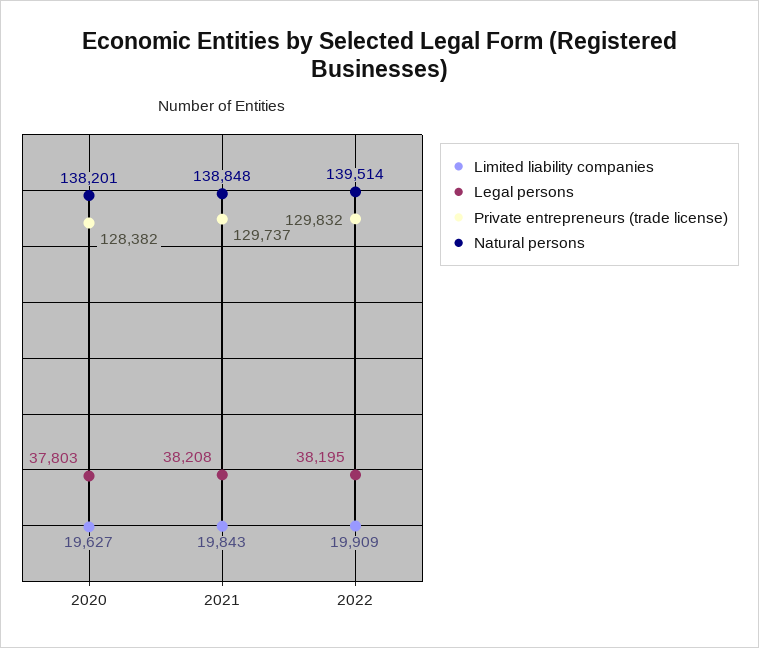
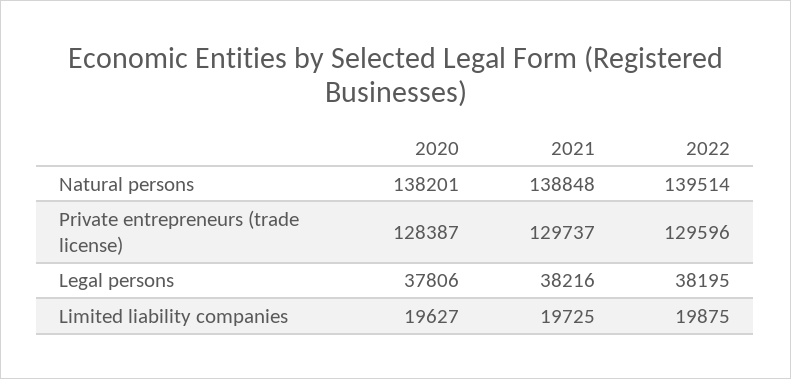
  {
    "Limited liability companies": {
      "2020": 19627,
-     "2021": 19843,
+     "2021": 19725,
-     "2022": 19909
+     "2022": 19875
    },
    "Legal persons": {
-     "2020": 37803,
+     "2020": 37806,
-     "2021": 38208,
+     "2021": 38216,
      "2022": 38195
    },
    "Private entrepreneurs (trade license)": {
-     "2020": 128382,
+     "2020": 128387,
      "2021": 129737,
-     "2022": 129832
+     "2022": 129596
    },
    "Natural persons": {
      "2020": 138201,
      "2021": 138848,
      "2022": 139514
    }
  }

